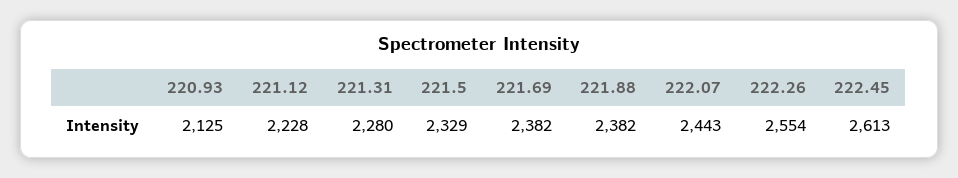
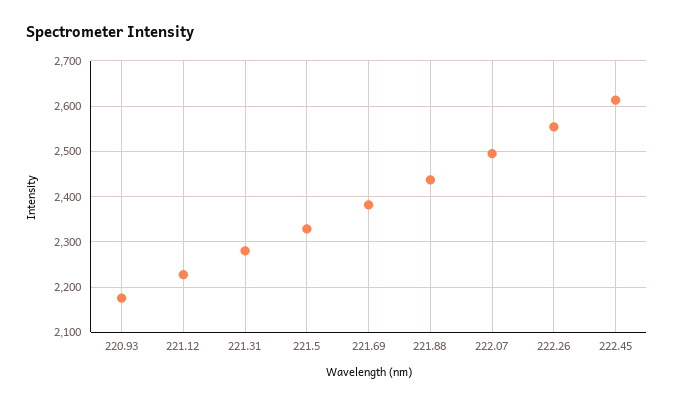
  {
-   "220.93": 2125,
+   "220.93": 2180,
    "221.12": 2228,
    "221.31": 2280,
    "221.5": 2329,
    "221.69": 2382,
-   "221.88": 2382,
+   "221.88": 2440,
-   "222.07": 2443,
+   "222.07": 2500,
    "222.26": 2554,
    "222.45": 2613
  }

